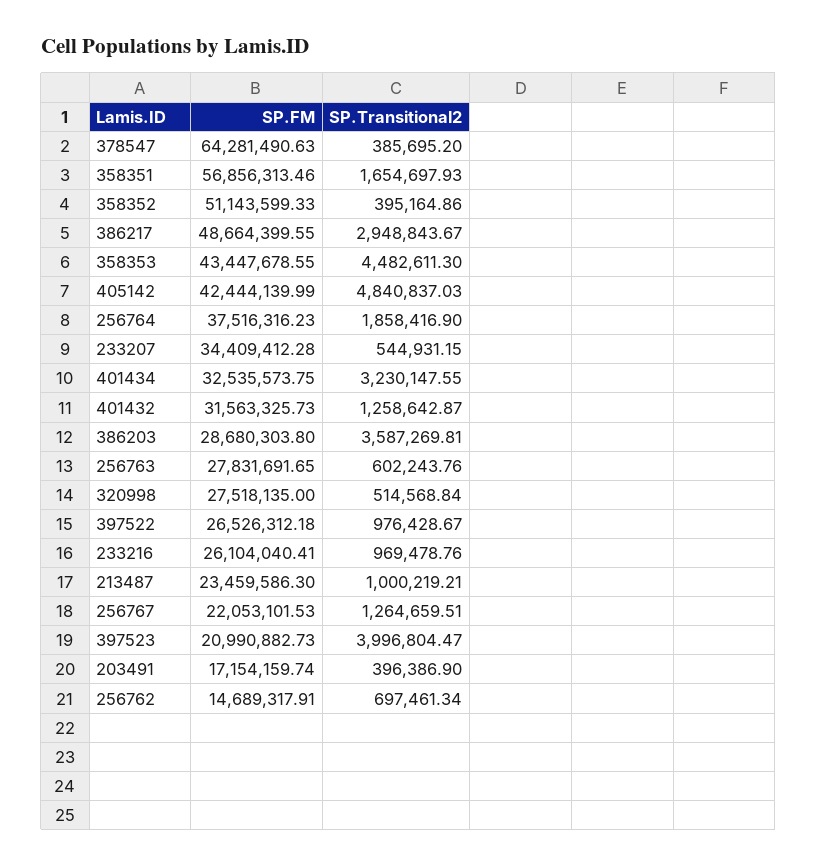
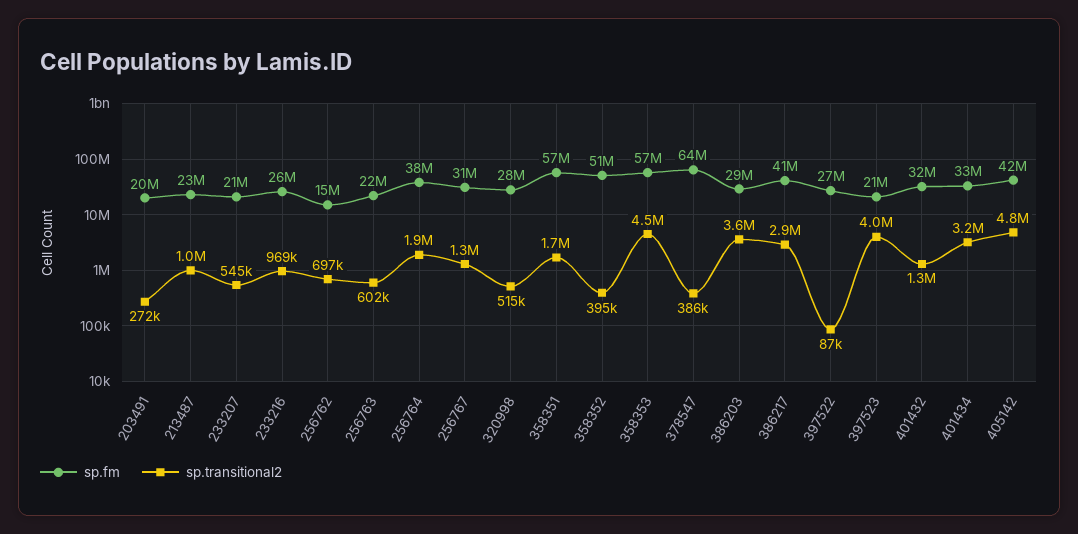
  {
    "SP.FM": {
      "378547": 64281490.63,
      "358351": 56856313.46,
      "358352": 51143599.33,
-     "386217": 48664399.55,
+     "386217": 41000000,
-     "358353": 43447678.55,
+     "358353": 57000000,
      "405142": 42444139.99,
      "256764": 37516316.23,
-     "233207": 34409412.28,
+     "233207": 21000000,
      "401434": 32535573.75,
      "401432": 31563325.73,
      "386203": 28680303.8,
-     "256763": 27831691.65,
+     "256763": 22000000,
      "320998": 27518135,
      "397522": 26526312.18,
      "233216": 26104040.41,
      "213487": 23459586.3,
-     "256767": 22053101.53,
+     "256767": 31000000,
      "397523": 20990882.73,
-     "203491": 17154159.74,
+     "203491": 20000000,
      "256762": 14689317.91
    },
    "SP.Transitional2": {
      "378547": 385695.2,
      "358351": 1654697.93,
      "358352": 395164.86,
      "386217": 2948843.67,
      "358353": 4482611.3,
      "405142": 4840837.03,
      "256764": 1858416.9,
      "233207": 544931.15,
      "401434": 3230147.55,
      "401432": 1258642.87,
      "386203": 3587269.81,
      "256763": 602243.76,
      "320998": 514568.84,
-     "397522": 976428.67,
+     "397522": 87000,
      "233216": 969478.76,
      "213487": 1000219.21,
      "256767": 1264659.51,
      "397523": 3996804.47,
-     "203491": 396386.9,
+     "203491": 272000,
      "256762": 697461.34
    }
  }

